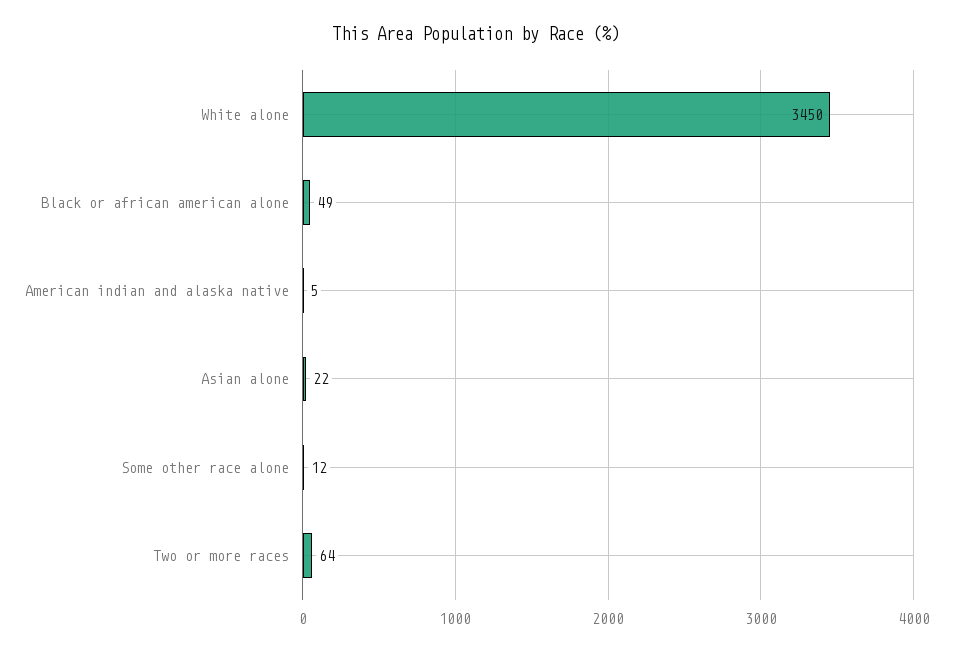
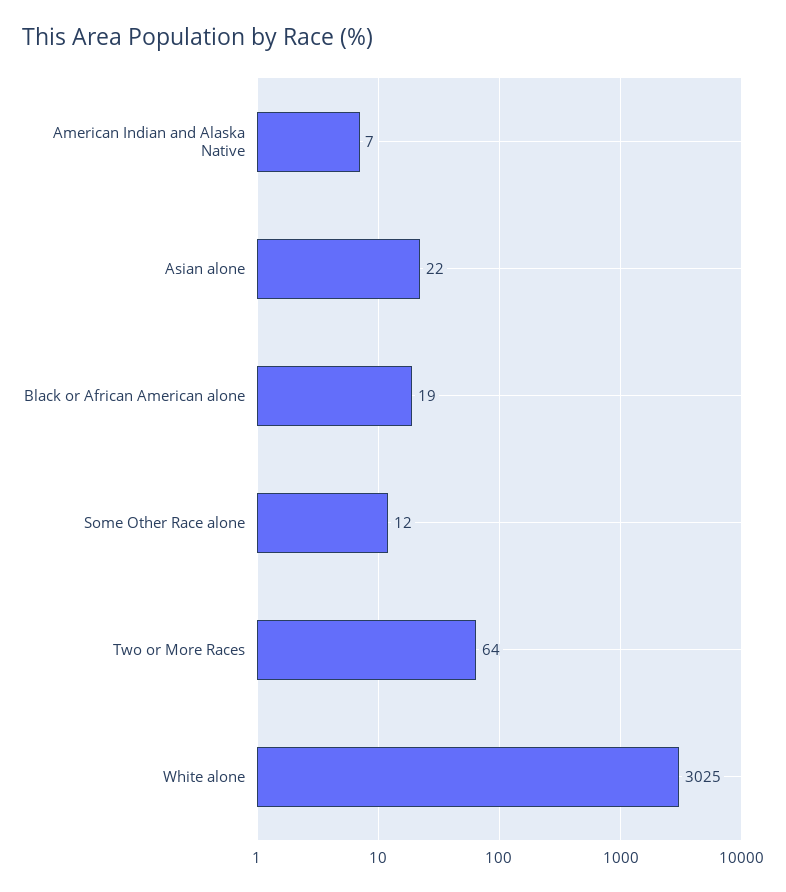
  {
-   "White alone": 3450,
+   "White alone": 3025,
-   "Black or african american alone": 49,
+   "Black or african american alone": 19,
-   "American indian and alaska native": 5,
+   "American indian and alaska native": 7,
    "Asian alone": 22,
    "Some other race alone": 12,
    "Two or more races": 64
  }

